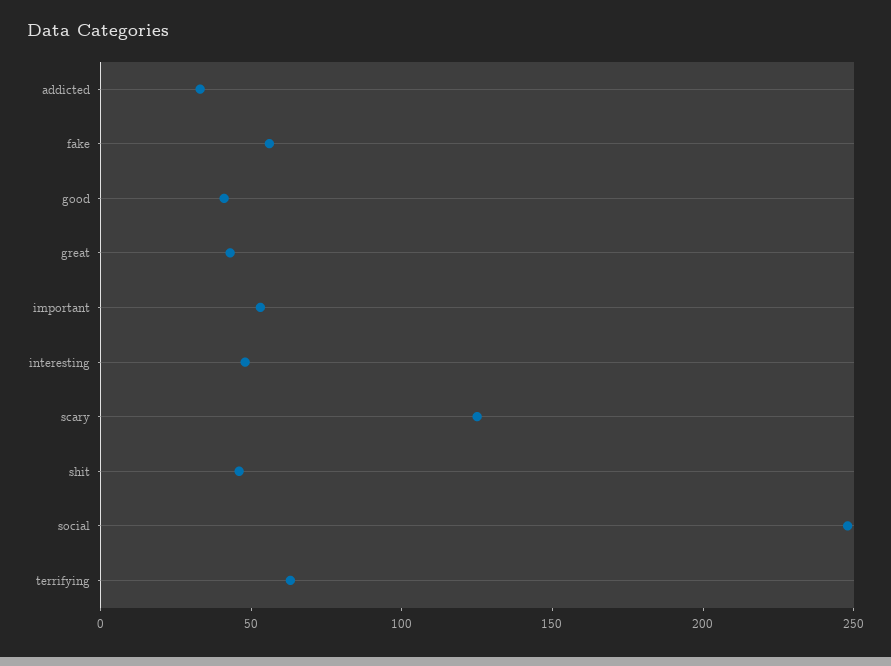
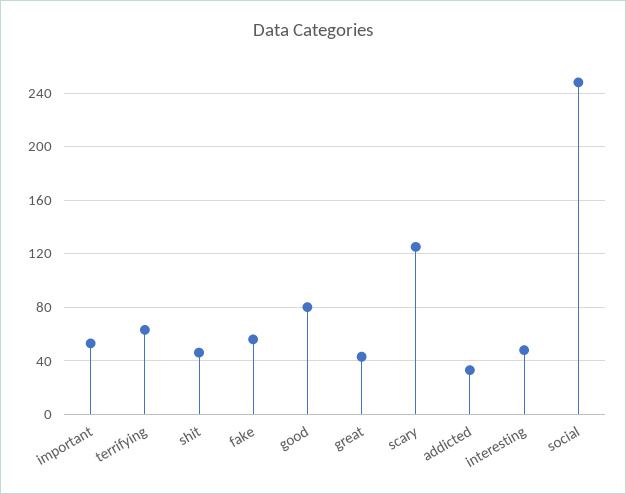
  {
    "addicted": 35,
    "fake": 55,
-   "good": 40,
+   "good": 80,
    "great": 45,
    "important": 55,
    "interesting": 50,
    "scary": 125,
    "shit": 45,
    "social": 250,
    "terrifying": 65
  }

